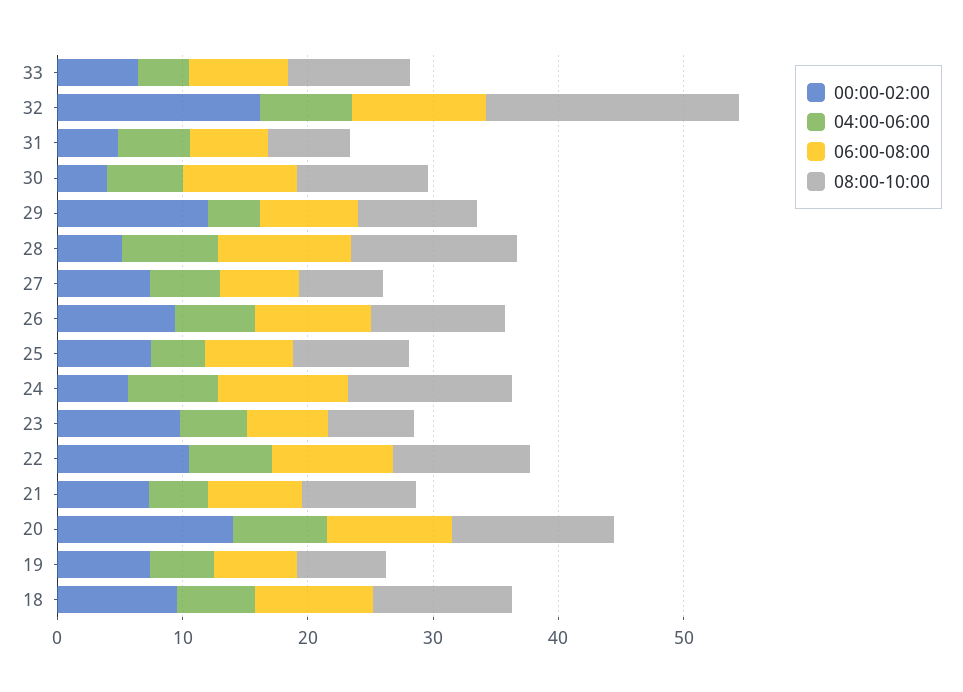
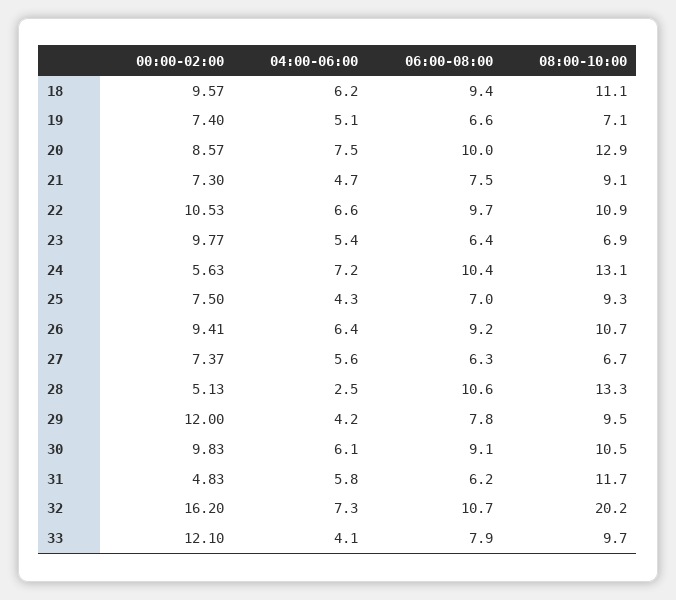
  {
    "00:00-02:00": {
-     "33": 6,
+     "33": 12.1,
      "32": 16.2,
      "31": 4.83,
-     "30": 4,
+     "30": 9.83,
      "29": 12,
      "28": 5.13,
      "27": 7.37,
      "26": 9.41,
      "25": 7.5,
      "24": 5.63,
      "23": 9.77,
      "22": 10.53,
      "21": 7.3,
-     "20": 14,
+     "20": 8.57,
      "19": 7.4,
      "18": 9.57
    },
    "04:00-06:00": {
      "33": 4.1,
      "32": 7.3,
      "31": 5.8,
      "30": 6.1,
      "29": 4.2,
-     "28": 8,
+     "28": 2.5,
      "27": 5.6,
      "26": 6.4,
      "25": 4.3,
      "24": 7.2,
      "23": 5.4,
      "22": 6.6,
      "21": 4.7,
      "20": 7.5,
      "19": 5.1,
      "18": 6.2
    },
    "06:00-08:00": {
      "33": 7.9,
      "32": 10.7,
      "31": 6.2,
      "30": 9.1,
      "29": 7.8,
      "28": 10.6,
      "27": 6.3,
      "26": 9.2,
      "25": 7,
      "24": 10.4,
      "23": 6.4,
      "22": 9.7,
      "21": 7.5,
      "20": 10,
      "19": 6.6,
      "18": 9.4
    },
    "08:00-10:00": {
      "33": 9.7,
      "32": 20.2,
-     "31": 6,
+     "31": 11.7,
      "30": 10.5,
      "29": 9.5,
      "28": 13.3,
      "27": 6.7,
      "26": 10.7,
      "25": 9.3,
      "24": 13.1,
      "23": 6.9,
      "22": 10.9,
      "21": 9.1,
      "20": 12.9,
      "19": 7.1,
      "18": 11.1
    }
  }

